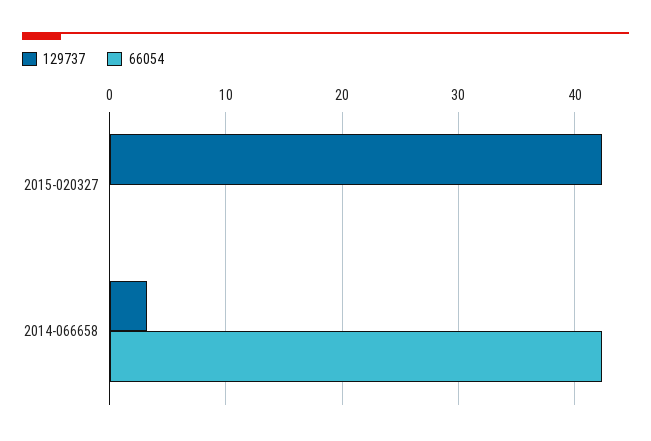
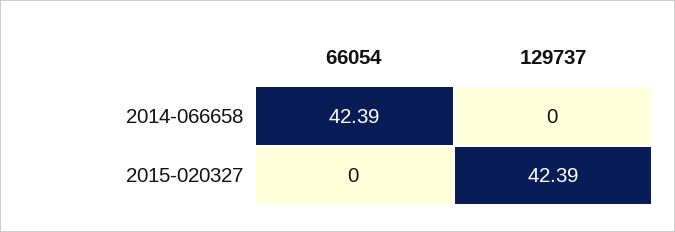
  {
    "129737": {
      "2015-020327": 42.39,
-     "2014-066658": 3
+     "2014-066658": 0
    },
    "66054": {
      "2015-020327": 0,
      "2014-066658": 42.39
    }
  }

